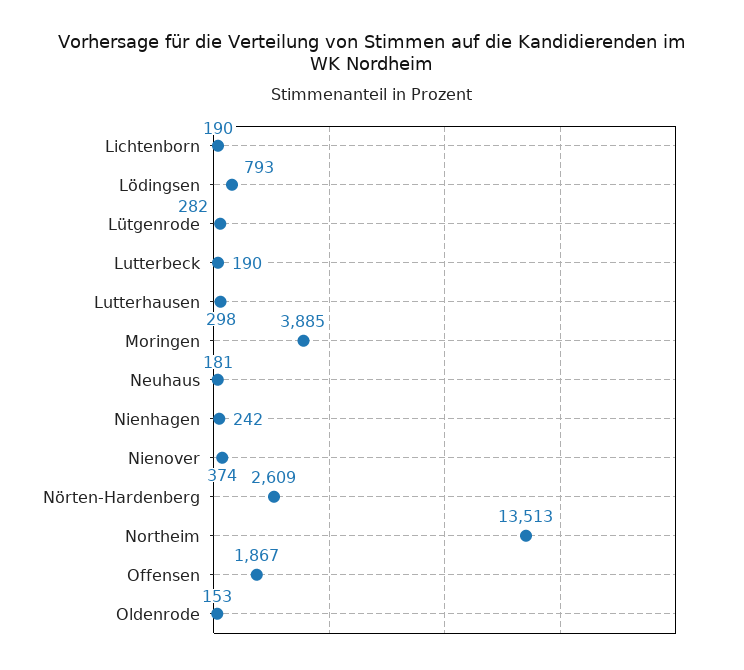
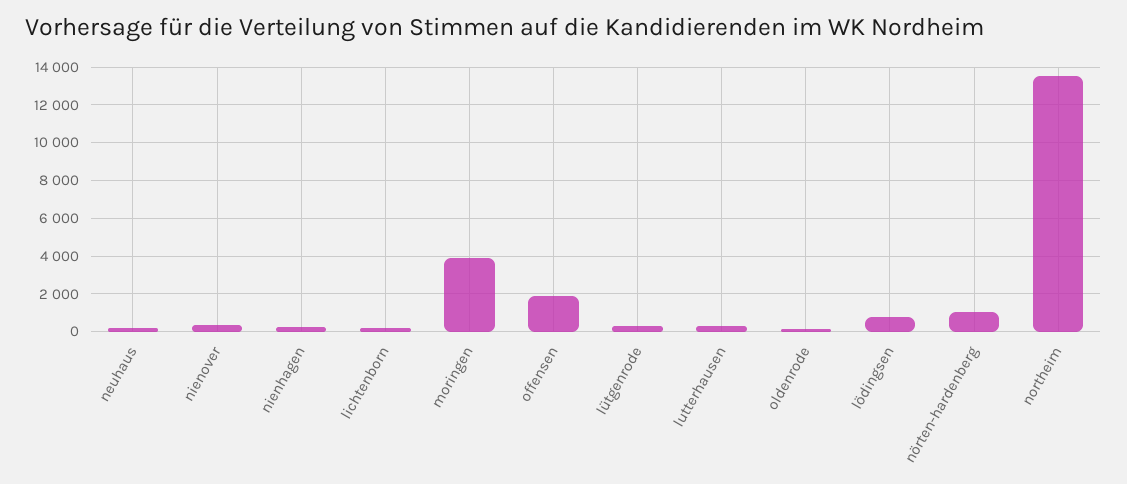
  {
    "Lichtenborn": 190,
    "Lödingsen": 793,
    "Lütgenrode": 282,
-   "Lutterbeck": 190,
    "Lutterhausen": 298,
    "Moringen": 3885,
    "Neuhaus": 181,
    "Nienhagen": 242,
    "Nienover": 374,
-   "Nörten-Hardenberg": 2609,
+   "Nörten-Hardenberg": 1000,
    "Northeim": 13513,
    "Offensen": 1867,
    "Oldenrode": 153
  }

